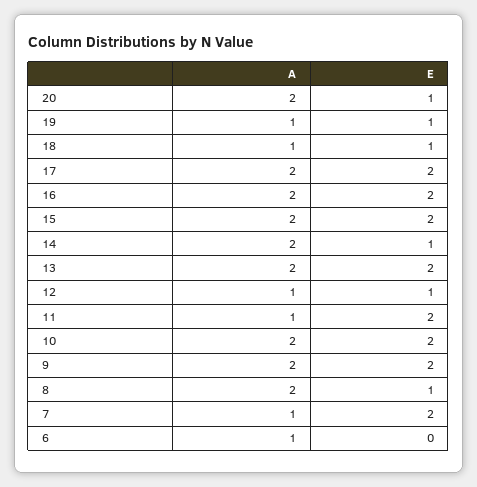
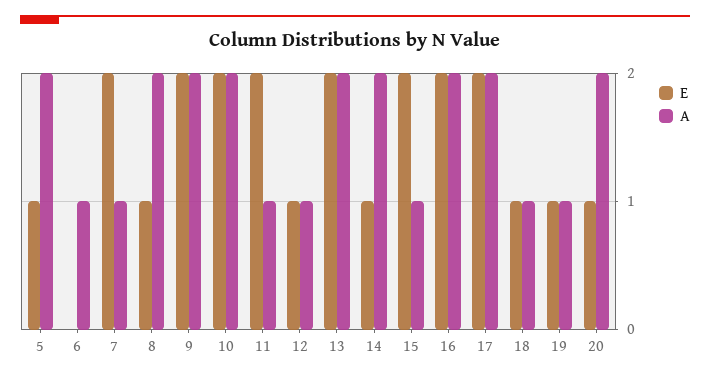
  {
    "A": {
      "20": 2,
      "19": 1,
      "18": 1,
      "17": 2,
      "16": 2,
-     "15": 2,
+     "15": 1,
      "14": 2,
      "13": 2,
      "12": 1,
      "11": 1,
      "10": 2,
      "9": 2,
      "8": 2,
      "7": 1,
-     "6": 1
+     "6": 1,
+     "5": 2
    },
    "E": {
      "20": 1,
      "19": 1,
      "18": 1,
      "17": 2,
      "16": 2,
      "15": 2,
      "14": 1,
      "13": 2,
      "12": 1,
      "11": 2,
      "10": 2,
      "9": 2,
      "8": 1,
      "7": 2,
-     "6": 0
+     "6": 0,
+     "5": 1
    }
  }

